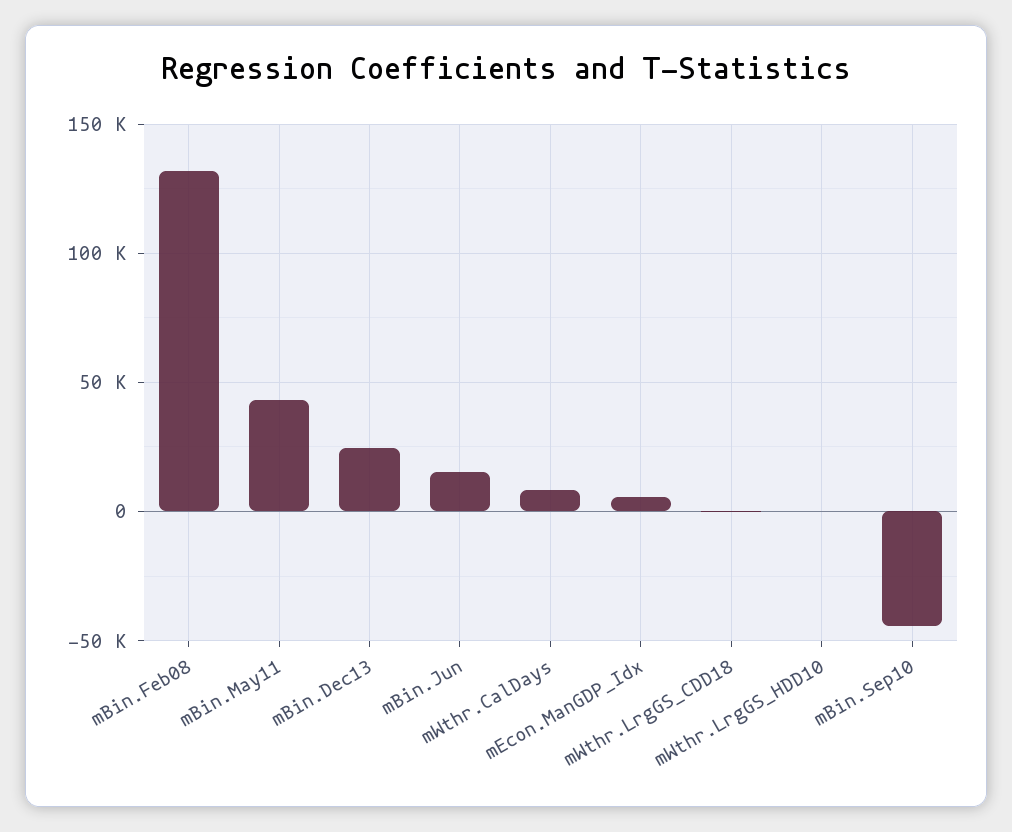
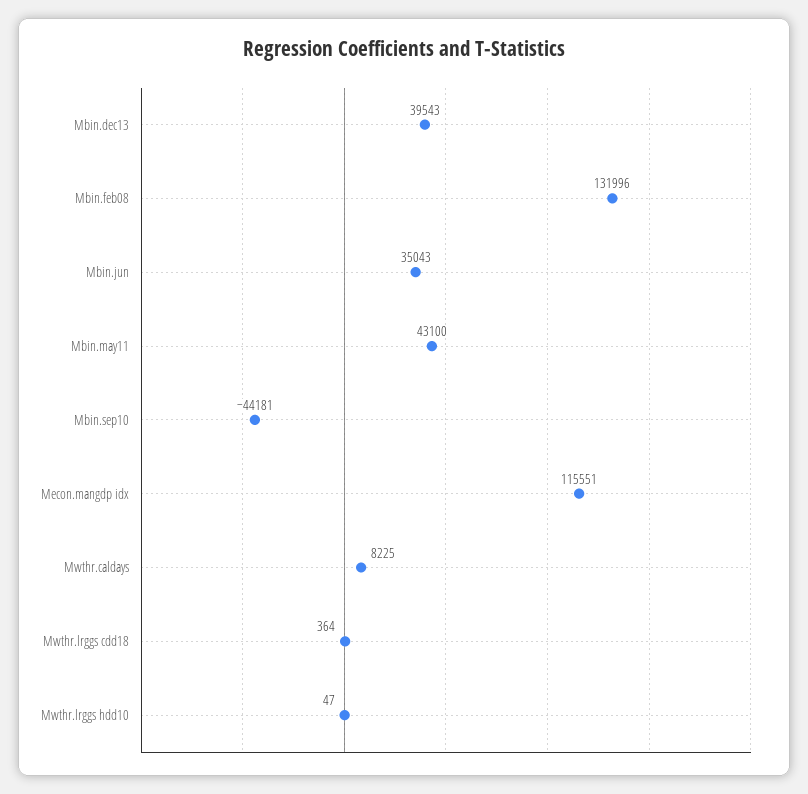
  {
    "mBin.Feb08": 131996,
    "mBin.May11": 43100,
-   "mBin.Dec13": 25000,
+   "mBin.Dec13": 39543,
-   "mBin.Jun": 15000,
+   "mBin.Jun": 35043,
    "mWthr.CalDays": 8225,
-   "mEcon.ManGDP_Idx": 5000,
+   "mEcon.ManGDP_Idx": 115551,
    "mWthr.LrgGS_CDD18": 364,
    "mWthr.LrgGS_HDD10": 47,
    "mBin.Sep10": -44181
  }

